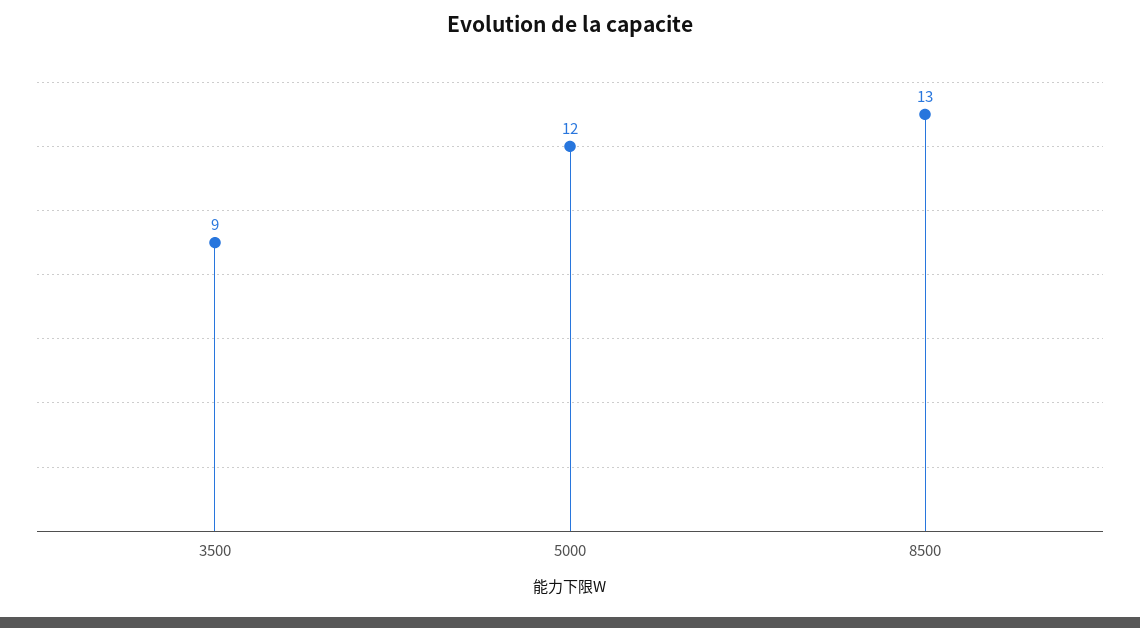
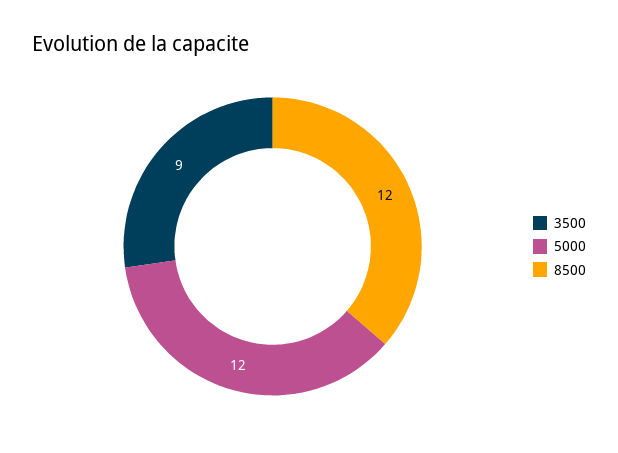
  {
    "3500": 9,
    "5000": 12,
-   "8500": 13
+   "8500": 12
  }

